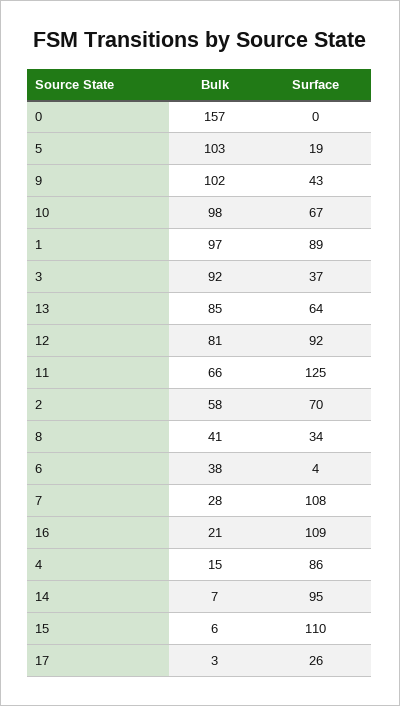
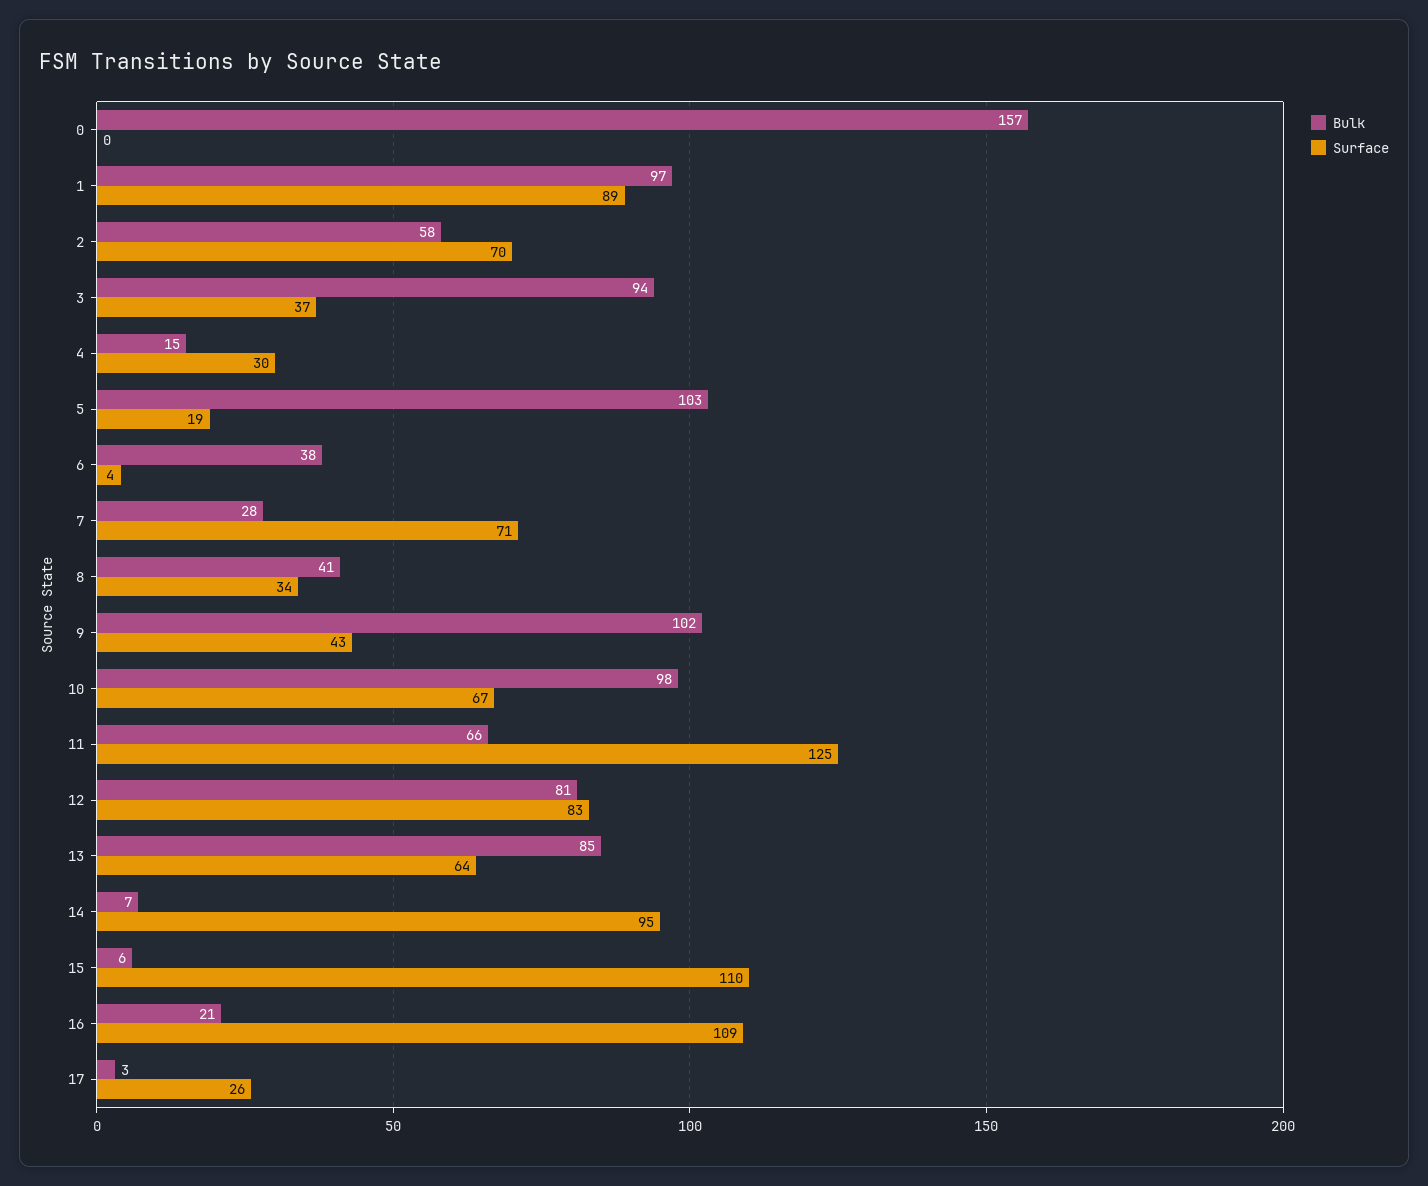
  {
    "Bulk": {
      "0": 157,
      "5": 103,
      "9": 102,
      "10": 98,
      "1": 97,
-     "3": 92,
+     "3": 94,
      "13": 85,
      "12": 81,
      "11": 66,
      "2": 58,
      "8": 41,
      "6": 38,
      "7": 28,
      "16": 21,
      "4": 15,
      "14": 7,
      "15": 6,
      "17": 3
    },
    "Surface": {
      "0": 0,
      "5": 19,
      "9": 43,
      "10": 67,
      "1": 89,
      "3": 37,
      "13": 64,
-     "12": 92,
+     "12": 83,
      "11": 125,
      "2": 70,
      "8": 34,
      "6": 4,
-     "7": 108,
+     "7": 71,
      "16": 109,
-     "4": 86,
+     "4": 30,
      "14": 95,
      "15": 110,
      "17": 26
    }
  }

